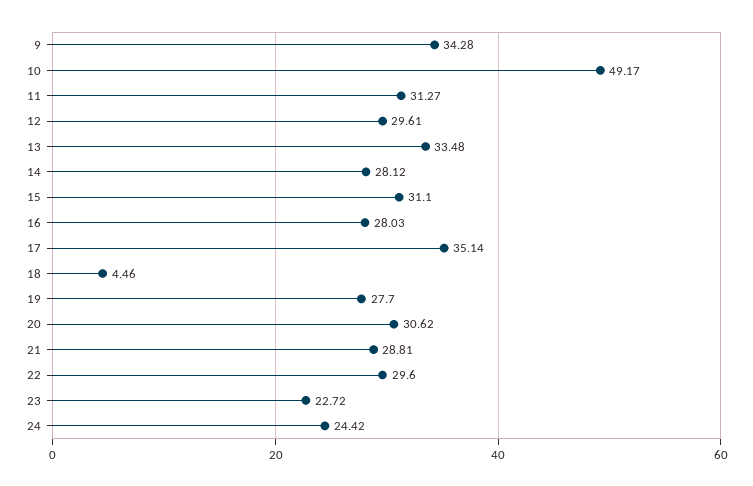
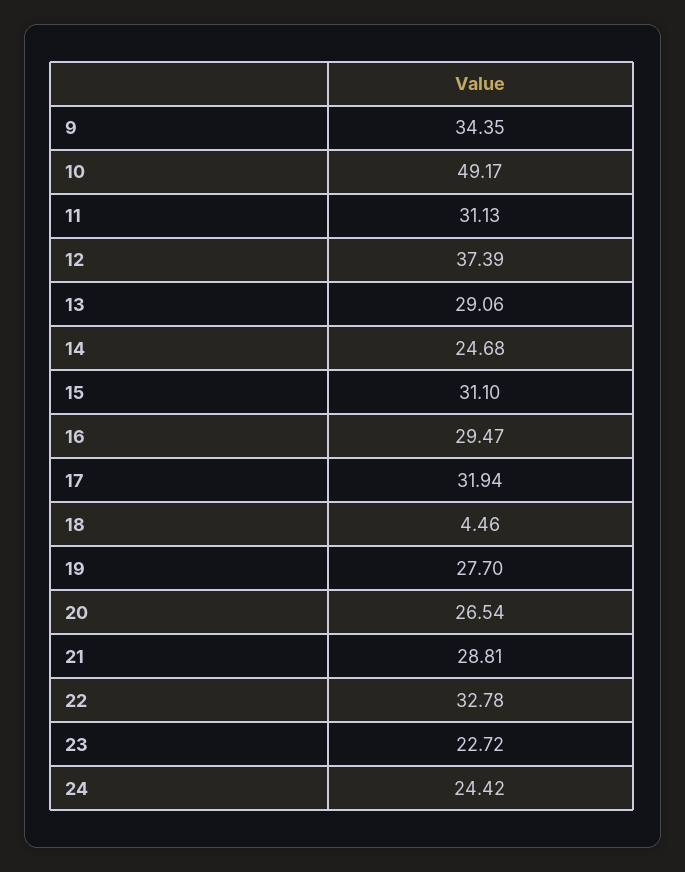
  {
-   "9": 34.28,
+   "9": 34.35,
    "10": 49.17,
-   "11": 31.27,
+   "11": 31.13,
-   "12": 29.61,
+   "12": 37.39,
-   "13": 33.48,
+   "13": 29.06,
-   "14": 28.12,
+   "14": 24.68,
    "15": 31.1,
-   "16": 28.03,
+   "16": 29.47,
-   "17": 35.14,
+   "17": 31.94,
    "18": 4.46,
    "19": 27.7,
-   "20": 30.62,
+   "20": 26.54,
    "21": 28.81,
-   "22": 29.6,
+   "22": 32.78,
    "23": 22.72,
    "24": 24.42
  }

